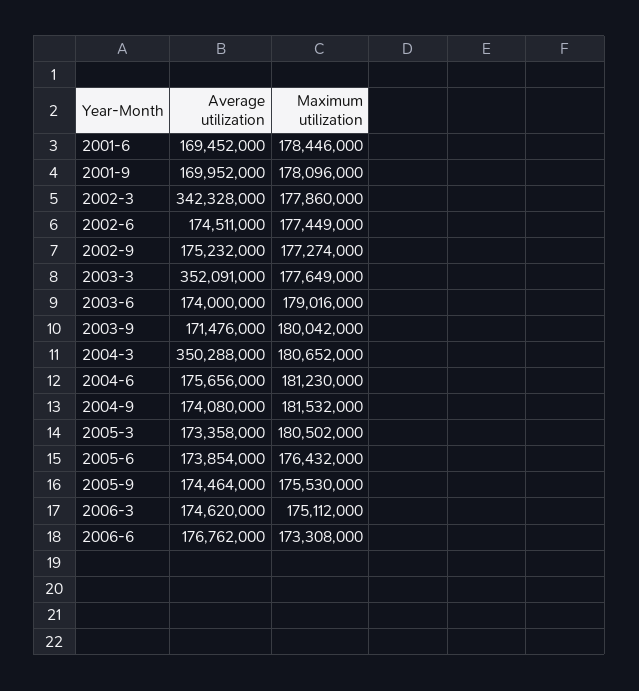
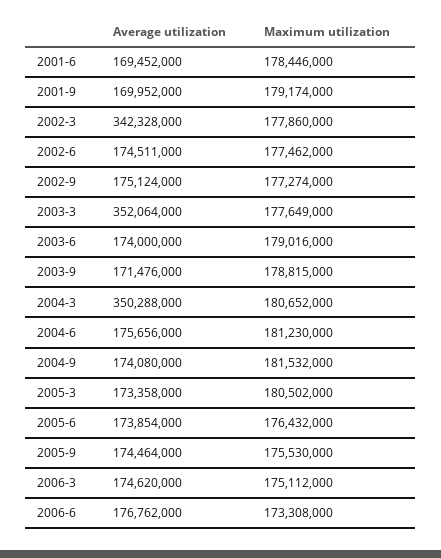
  {
    "Average utilization": {
      "2001-6": 169452000,
      "2001-9": 169952000,
      "2002-3": 342328000,
      "2002-6": 174511000,
-     "2002-9": 175232000,
+     "2002-9": 175124000,
-     "2003-3": 352091000,
+     "2003-3": 352064000,
      "2003-6": 174000000,
      "2003-9": 171476000,
      "2004-3": 350288000,
      "2004-6": 175656000,
      "2004-9": 174080000,
      "2005-3": 173358000,
      "2005-6": 173854000,
      "2005-9": 174464000,
      "2006-3": 174620000,
      "2006-6": 176762000
    },
    "Maximum utilization": {
      "2001-6": 178446000,
-     "2001-9": 178096000,
+     "2001-9": 179174000,
      "2002-3": 177860000,
-     "2002-6": 177449000,
+     "2002-6": 177462000,
      "2002-9": 177274000,
      "2003-3": 177649000,
      "2003-6": 179016000,
-     "2003-9": 180042000,
+     "2003-9": 178815000,
      "2004-3": 180652000,
      "2004-6": 181230000,
      "2004-9": 181532000,
      "2005-3": 180502000,
      "2005-6": 176432000,
      "2005-9": 175530000,
      "2006-3": 175112000,
      "2006-6": 173308000
    }
  }

